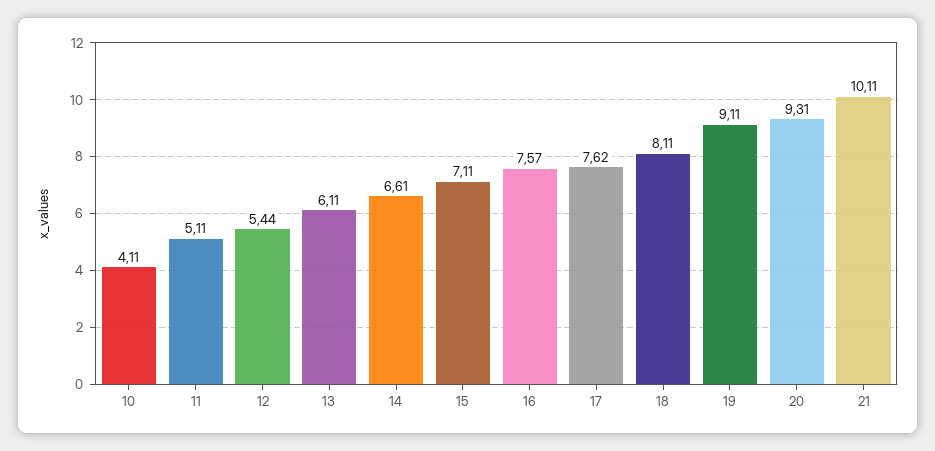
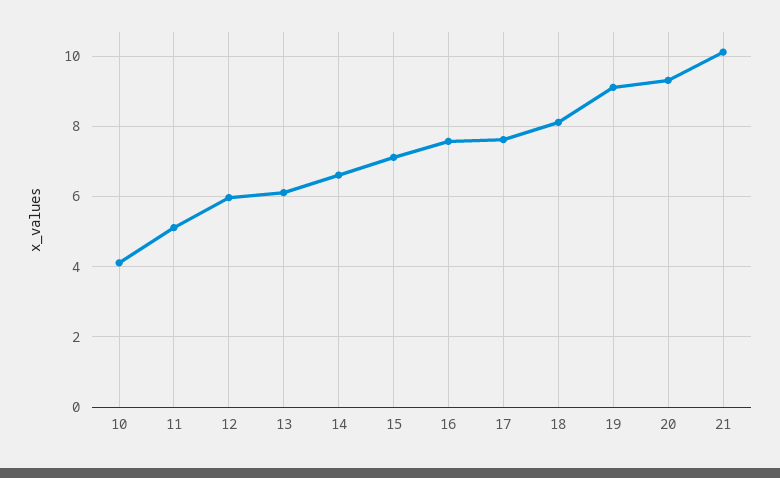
  {
    "10": 4.11,
    "11": 5.11,
-   "12": 5.44,
+   "12": 6,
    "13": 6.11,
    "14": 6.61,
    "15": 7.11,
    "16": 7.57,
    "17": 7.62,
    "18": 8.11,
    "19": 9.11,
    "20": 9.31,
    "21": 10.11
  }

